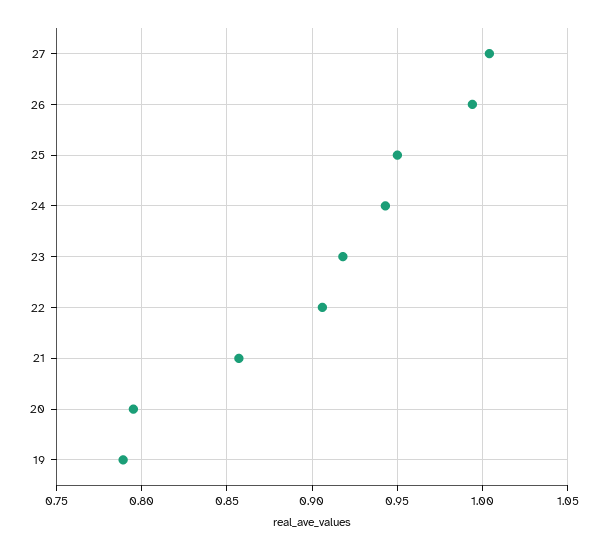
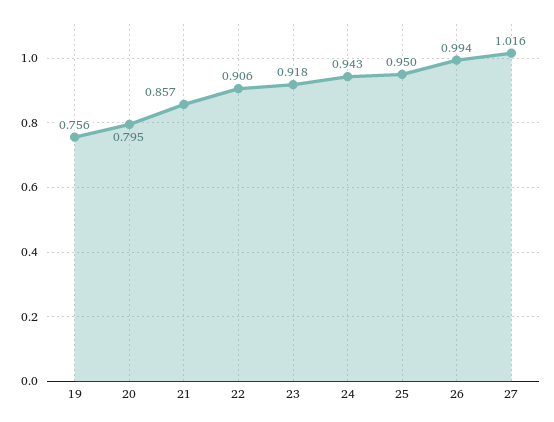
  {
-   "27": 1.005,
+   "27": 1.016,
    "26": 0.994,
    "25": 0.95,
    "24": 0.943,
    "23": 0.918,
    "22": 0.906,
    "21": 0.857,
    "20": 0.795,
-   "19": 0.79
+   "19": 0.756
  }

